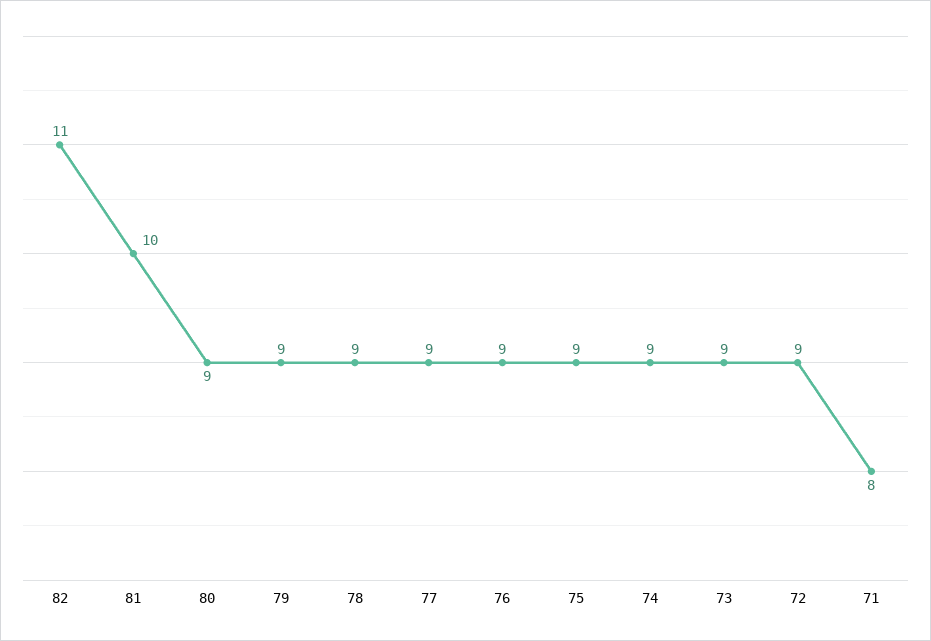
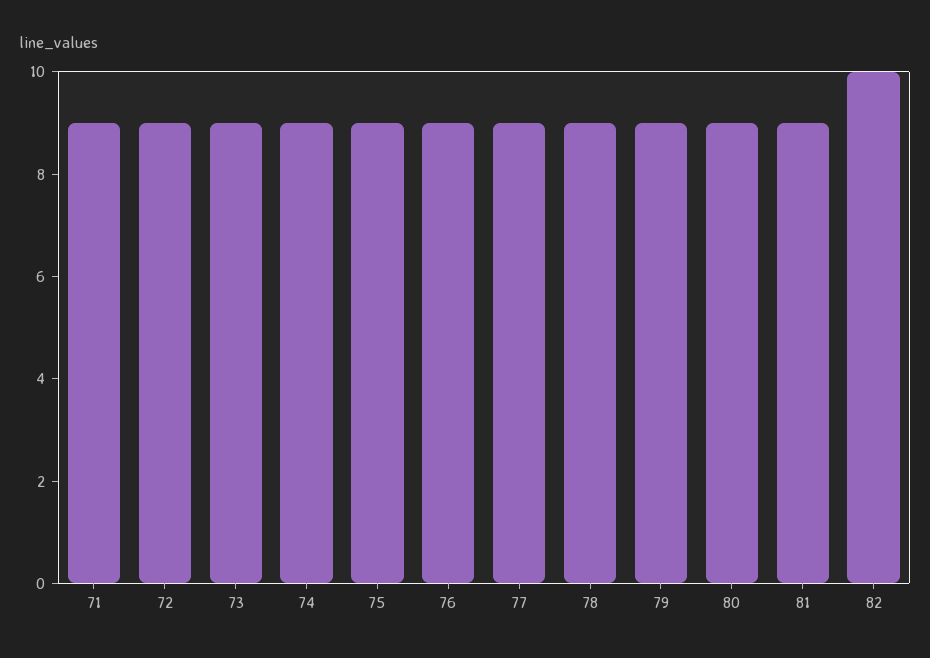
  {
-   "82": 11,
+   "82": 10,
-   "81": 10,
+   "81": 9,
    "80": 9,
    "79": 9,
    "78": 9,
    "77": 9,
    "76": 9,
    "75": 9,
    "74": 9,
    "73": 9,
    "72": 9,
-   "71": 8
+   "71": 9
  }

